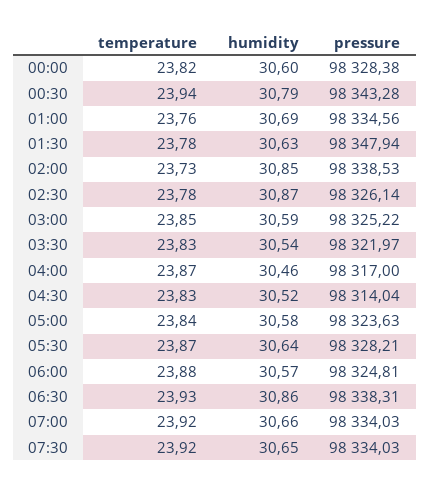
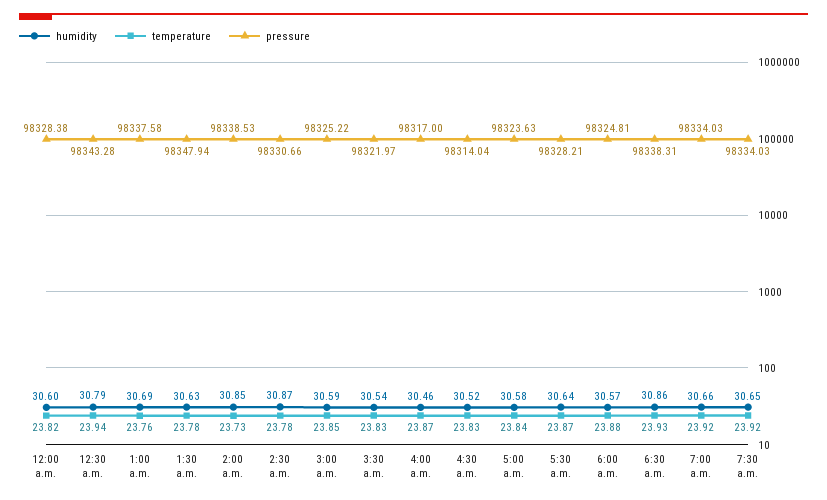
  {
    "temperature": {
      "00:00": 23.82,
      "00:30": 23.94,
      "01:00": 23.76,
      "01:30": 23.78,
      "02:00": 23.73,
      "02:30": 23.78,
      "03:00": 23.85,
      "03:30": 23.83,
      "04:00": 23.87,
      "04:30": 23.83,
      "05:00": 23.84,
      "05:30": 23.87,
      "06:00": 23.88,
      "06:30": 23.93,
      "07:00": 23.92,
      "07:30": 23.92
    },
    "humidity": {
      "00:00": 30.6,
      "00:30": 30.79,
      "01:00": 30.69,
      "01:30": 30.63,
      "02:00": 30.85,
      "02:30": 30.87,
      "03:00": 30.59,
      "03:30": 30.54,
      "04:00": 30.46,
      "04:30": 30.52,
      "05:00": 30.58,
      "05:30": 30.64,
      "06:00": 30.57,
      "06:30": 30.86,
      "07:00": 30.66,
      "07:30": 30.65
    },
    "pressure": {
      "00:00": 98328.38,
      "00:30": 98343.28,
-     "01:00": 98334.56,
+     "01:00": 98337.58,
      "01:30": 98347.94,
      "02:00": 98338.53,
-     "02:30": 98326.14,
+     "02:30": 98330.66,
      "03:00": 98325.22,
      "03:30": 98321.97,
      "04:00": 98317,
      "04:30": 98314.04,
      "05:00": 98323.63,
      "05:30": 98328.21,
      "06:00": 98324.81,
      "06:30": 98338.31,
      "07:00": 98334.03,
      "07:30": 98334.03
    }
  }

